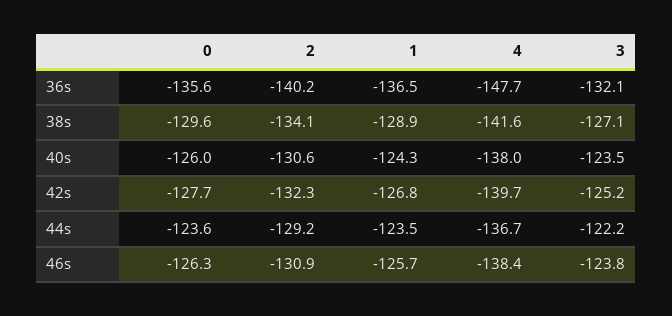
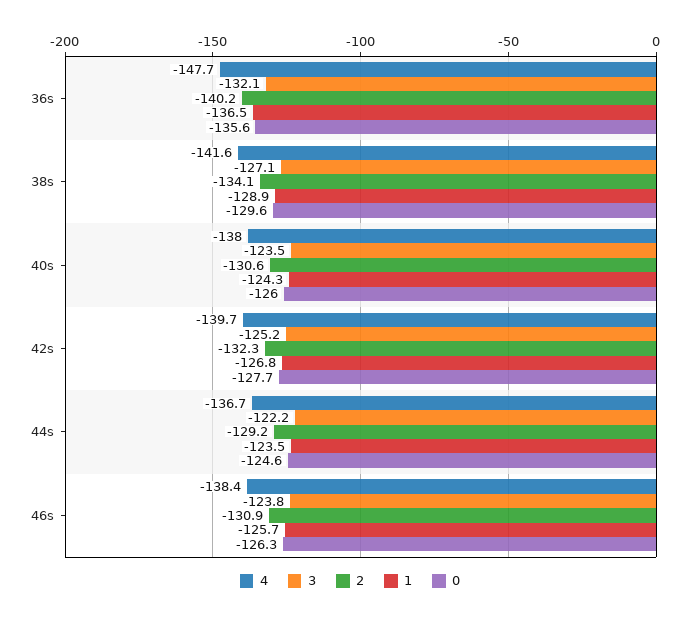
  {
    "0": {
      "36s": -135.6,
      "38s": -129.6,
      "40s": -126,
      "42s": -127.7,
-     "44s": -123.6,
+     "44s": -124.6,
      "46s": -126.3
    },
    "2": {
      "36s": -140.2,
      "38s": -134.1,
      "40s": -130.6,
      "42s": -132.3,
      "44s": -129.2,
      "46s": -130.9
    },
    "1": {
      "36s": -136.5,
      "38s": -128.9,
      "40s": -124.3,
      "42s": -126.8,
      "44s": -123.5,
      "46s": -125.7
    },
    "4": {
      "36s": -147.7,
      "38s": -141.6,
      "40s": -138,
      "42s": -139.7,
      "44s": -136.7,
      "46s": -138.4
    },
    "3": {
      "36s": -132.1,
      "38s": -127.1,
      "40s": -123.5,
      "42s": -125.2,
      "44s": -122.2,
      "46s": -123.8
    }
  }

